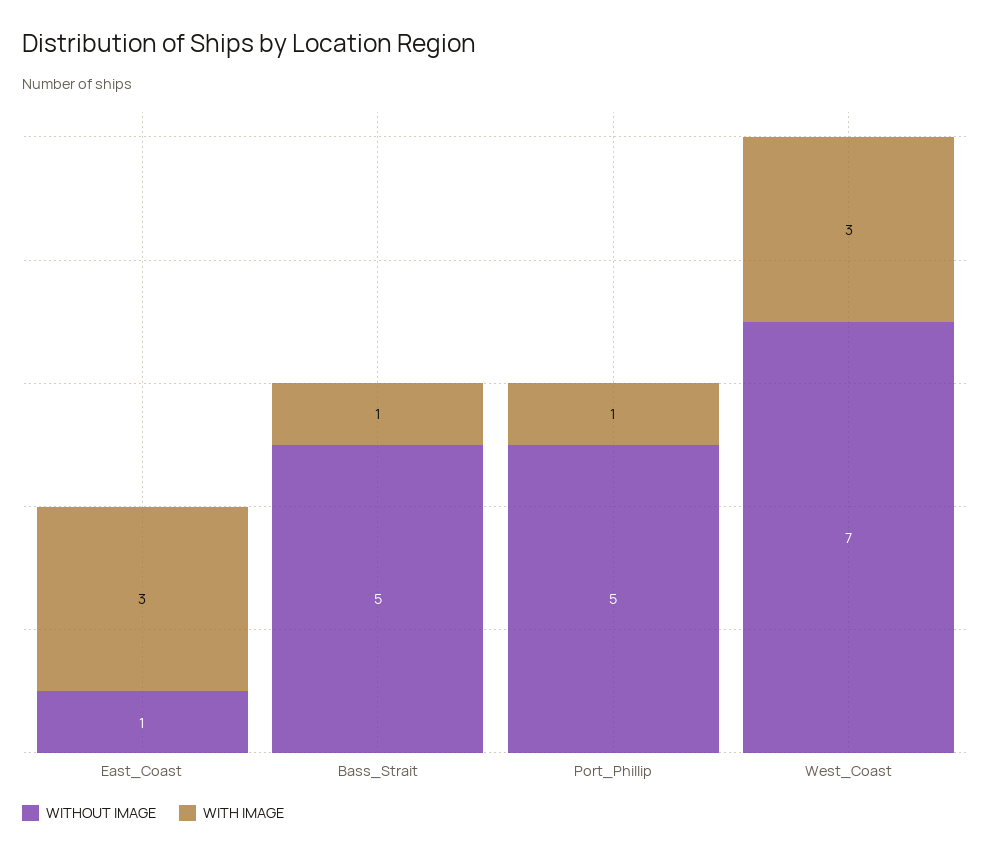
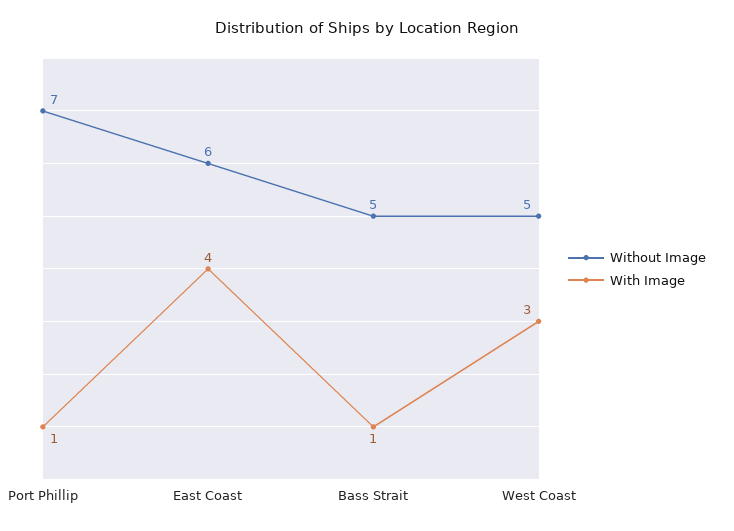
  {
    "WITHOUT IMAGE": {
-     "East_Coast": 1,
+     "East_Coast": 6,
      "Bass_Strait": 5,
-     "Port_Phillip": 5,
+     "Port_Phillip": 7,
-     "West_Coast": 7
+     "West_Coast": 5
    },
    "WITH IMAGE": {
-     "East_Coast": 3,
+     "East_Coast": 4,
      "Bass_Strait": 1,
      "Port_Phillip": 1,
      "West_Coast": 3
    }
  }

